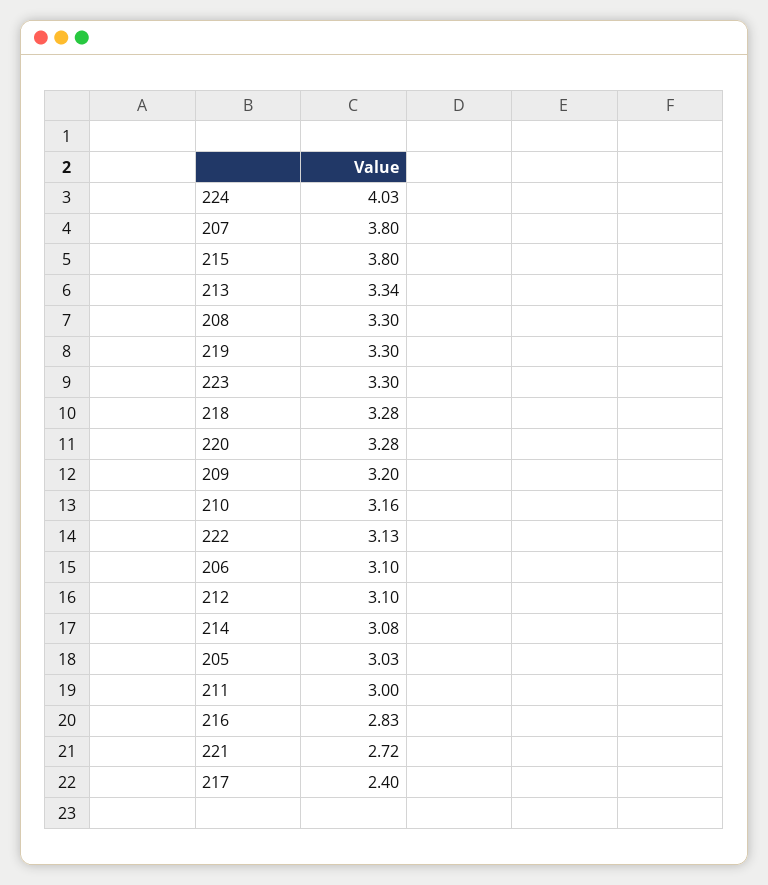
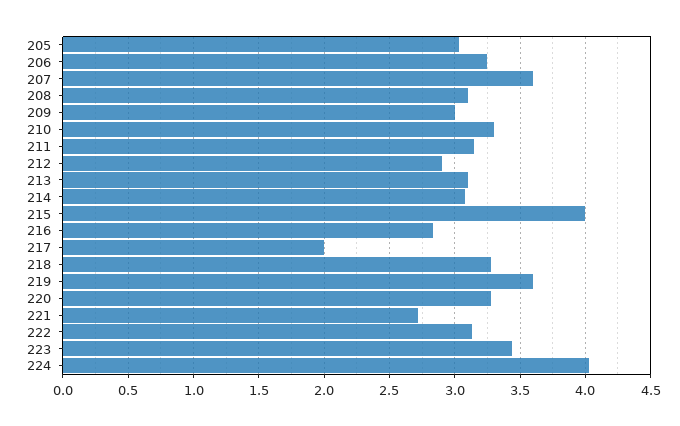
  {
    "224": 4.03,
-   "207": 3.8,
+   "207": 3.6,
-   "215": 3.8,
+   "215": 4,
-   "213": 3.34,
+   "213": 3.1,
-   "208": 3.3,
+   "208": 3.1,
-   "219": 3.3,
+   "219": 3.6,
-   "223": 3.3,
+   "223": 3.45,
    "218": 3.28,
    "220": 3.28,
-   "209": 3.2,
+   "209": 3,
-   "210": 3.16,
+   "210": 3.3,
    "222": 3.13,
-   "206": 3.1,
+   "206": 3.25,
-   "212": 3.1,
+   "212": 2.9,
    "214": 3.08,
    "205": 3.03,
-   "211": 3,
+   "211": 3.15,
    "216": 2.83,
    "221": 2.72,
-   "217": 2.4
+   "217": 2
  }

